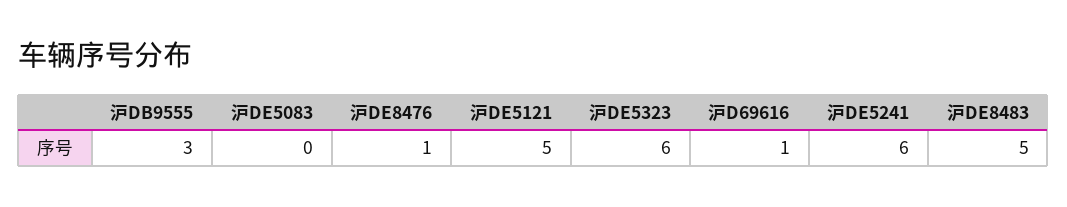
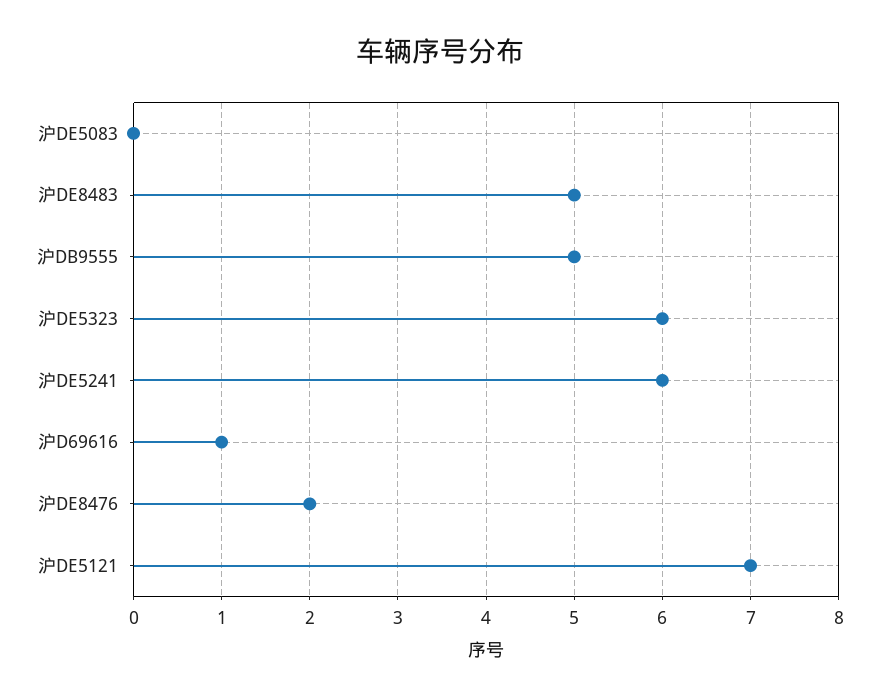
  {
-   "沪DB9555": 3,
+   "沪DB9555": 5,
    "沪DE5083": 0,
-   "沪DE8476": 1,
+   "沪DE8476": 2,
-   "沪DE5121": 5,
+   "沪DE5121": 7,
    "沪DE5323": 6,
    "沪D69616": 1,
    "沪DE5241": 6,
    "沪DE8483": 5
  }

